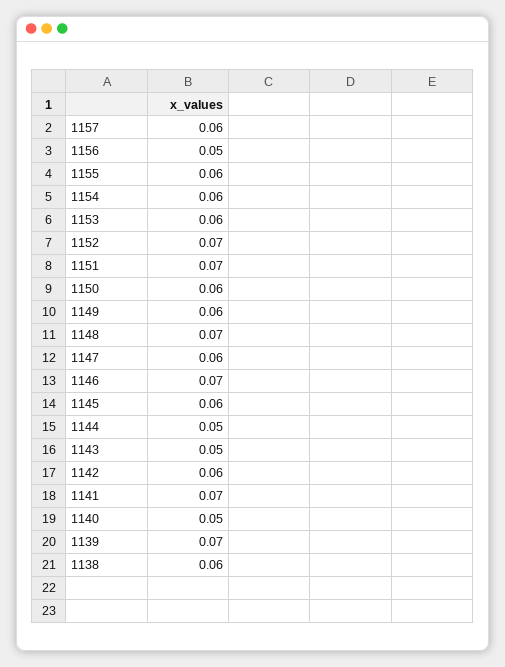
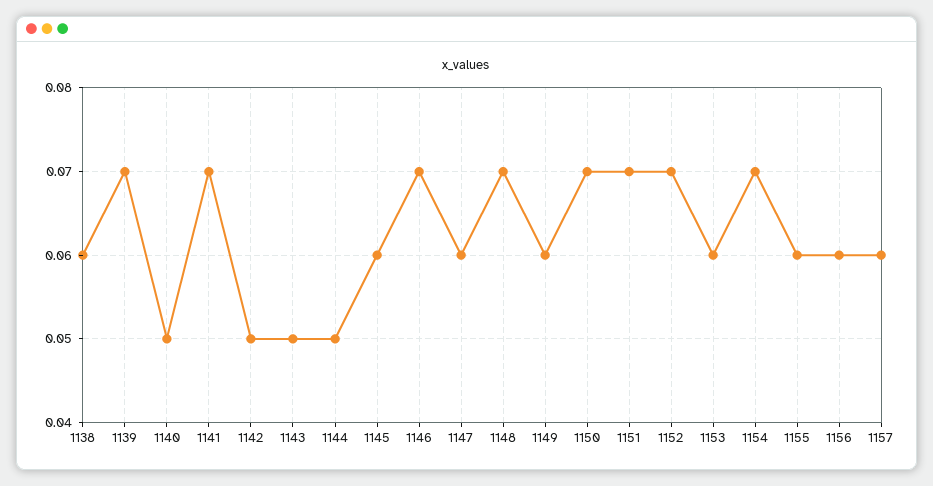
  {
    "1157": 0.06,
-   "1156": 0.05,
+   "1156": 0.06,
    "1155": 0.06,
-   "1154": 0.06,
+   "1154": 0.07,
    "1153": 0.06,
    "1152": 0.07,
    "1151": 0.07,
-   "1150": 0.06,
+   "1150": 0.07,
    "1149": 0.06,
    "1148": 0.07,
    "1147": 0.06,
    "1146": 0.07,
    "1145": 0.06,
    "1144": 0.05,
    "1143": 0.05,
-   "1142": 0.06,
+   "1142": 0.05,
    "1141": 0.07,
    "1140": 0.05,
    "1139": 0.07,
    "1138": 0.06
  }

